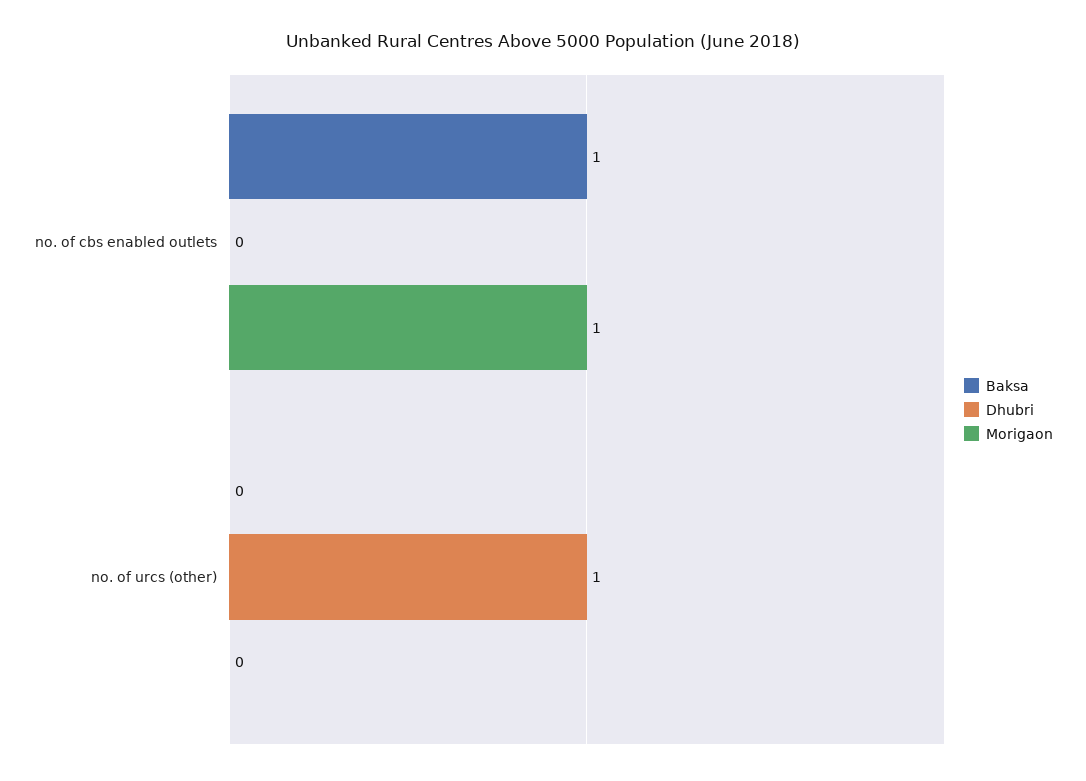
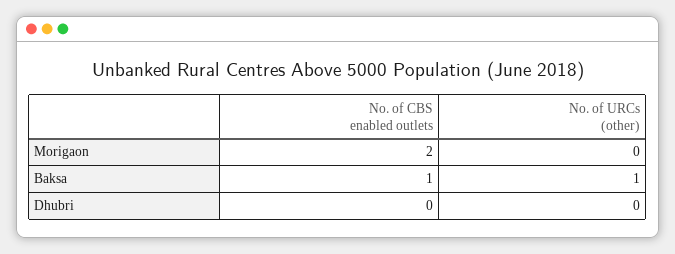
  {
    "Baksa": {
      "no. of cbs enabled outlets": 1,
-     "no. of urcs (other)": 0
+     "no. of urcs (other)": 1
    },
    "Dhubri": {
      "no. of cbs enabled outlets": 0,
-     "no. of urcs (other)": 1
+     "no. of urcs (other)": 0
    },
    "Morigaon": {
-     "no. of cbs enabled outlets": 1,
+     "no. of cbs enabled outlets": 2,
      "no. of urcs (other)": 0
    }
  }

